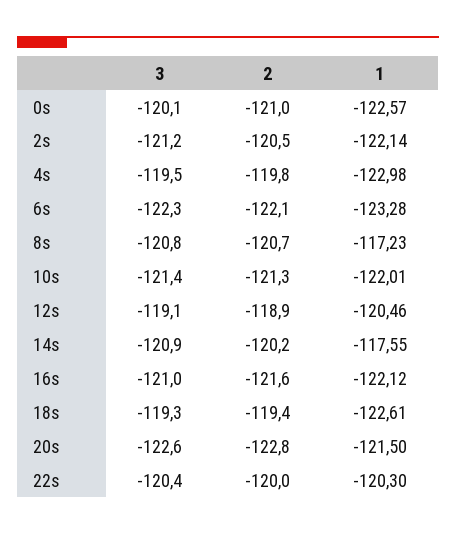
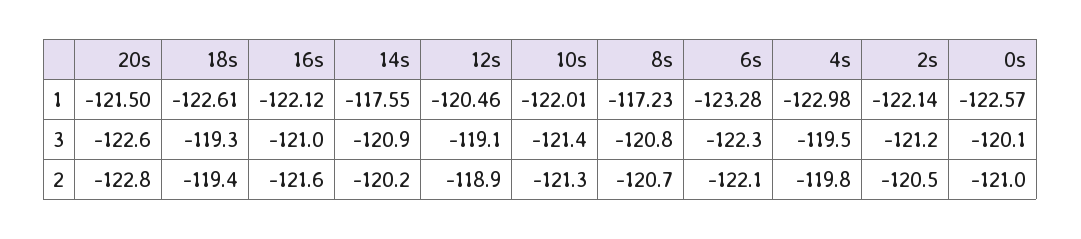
  {
    "3": {
      "0s": -120.1,
      "2s": -121.2,
      "4s": -119.5,
      "6s": -122.3,
      "8s": -120.8,
      "10s": -121.4,
      "12s": -119.1,
      "14s": -120.9,
      "16s": -121,
      "18s": -119.3,
-     "20s": -122.6,
+     "20s": -122.6
-     "22s": -120.4
    },
    "2": {
      "0s": -121,
      "2s": -120.5,
      "4s": -119.8,
      "6s": -122.1,
      "8s": -120.7,
      "10s": -121.3,
      "12s": -118.9,
      "14s": -120.2,
      "16s": -121.6,
      "18s": -119.4,
-     "20s": -122.8,
+     "20s": -122.8
-     "22s": -120
    },
    "1": {
      "0s": -122.57,
      "2s": -122.14,
      "4s": -122.98,
      "6s": -123.28,
      "8s": -117.23,
      "10s": -122.01,
      "12s": -120.46,
      "14s": -117.55,
      "16s": -122.12,
      "18s": -122.61,
-     "20s": -121.5,
+     "20s": -121.5
-     "22s": -120.3
    }
  }

